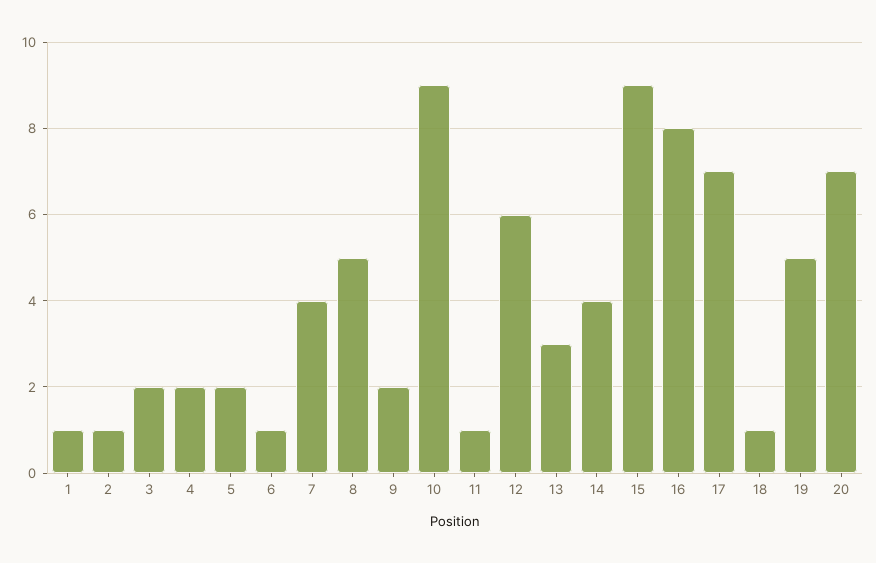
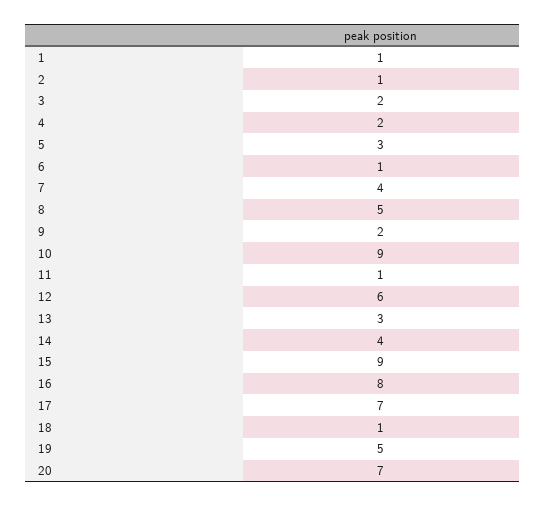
  {
    "1": 1,
    "2": 1,
    "3": 2,
    "4": 2,
-   "5": 2,
+   "5": 3,
    "6": 1,
    "7": 4,
    "8": 5,
    "9": 2,
    "10": 9,
    "11": 1,
    "12": 6,
    "13": 3,
    "14": 4,
    "15": 9,
    "16": 8,
    "17": 7,
    "18": 1,
    "19": 5,
    "20": 7
  }

